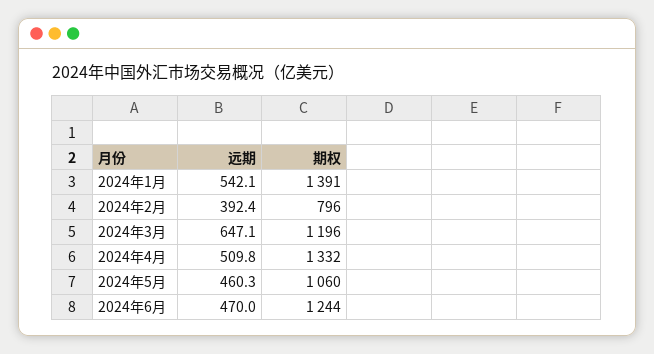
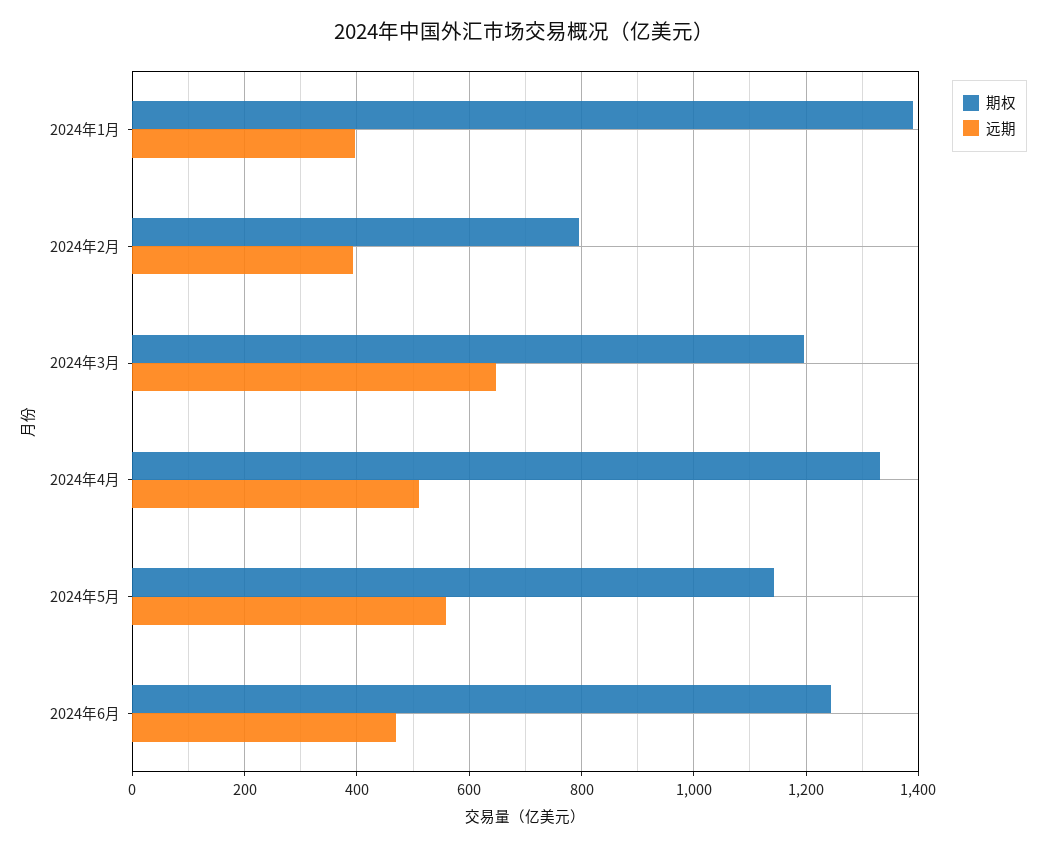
  {
    "远期": {
-     "2024年1月": 542.1,
+     "2024年1月": 400,
      "2024年2月": 392.4,
      "2024年3月": 647.1,
      "2024年4月": 509.8,
-     "2024年5月": 460.3,
+     "2024年5月": 560,
      "2024年6月": 470
    },
    "期权": {
      "2024年1月": 1391,
      "2024年2月": 796,
      "2024年3月": 1196,
      "2024年4月": 1332,
-     "2024年5月": 1060,
+     "2024年5月": 1140,
      "2024年6月": 1244
    }
  }

